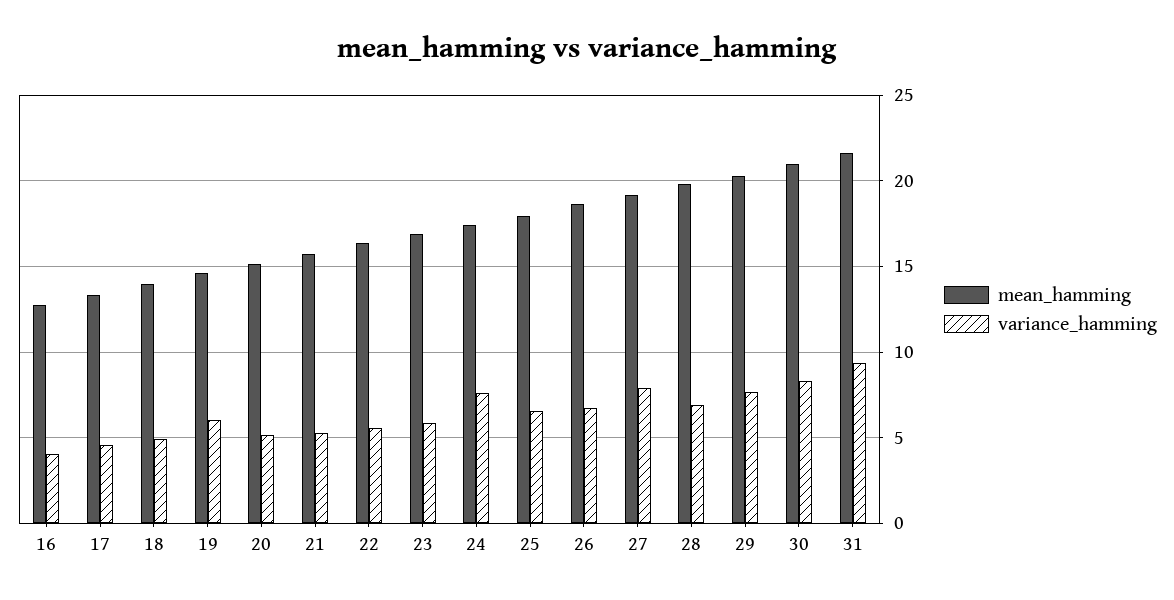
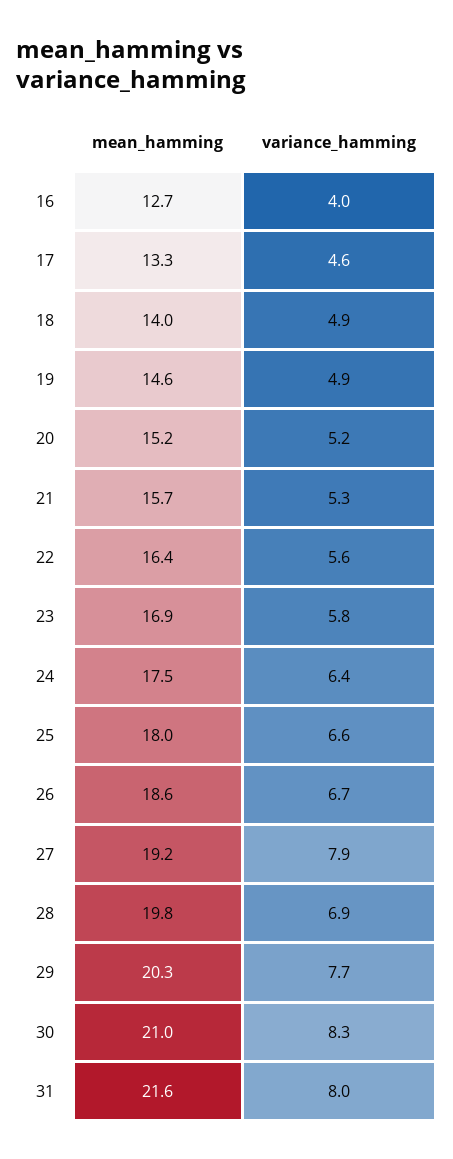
  {
    "mean_hamming": {
      "16": 12.7,
      "17": 13.3,
      "18": 14,
      "19": 14.6,
      "20": 15.2,
      "21": 15.7,
      "22": 16.4,
      "23": 16.9,
      "24": 17.5,
      "25": 18,
      "26": 18.6,
      "27": 19.2,
      "28": 19.8,
      "29": 20.3,
      "30": 21,
      "31": 21.6
    },
    "variance_hamming": {
      "16": 4,
      "17": 4.6,
      "18": 4.9,
-     "19": 6,
+     "19": 4.9,
      "20": 5.2,
      "21": 5.3,
      "22": 5.6,
      "23": 5.8,
-     "24": 7.5,
+     "24": 6.4,
      "25": 6.6,
      "26": 6.7,
      "27": 7.9,
      "28": 6.9,
      "29": 7.7,
      "30": 8.3,
-     "31": 9.5
+     "31": 8
    }
  }

